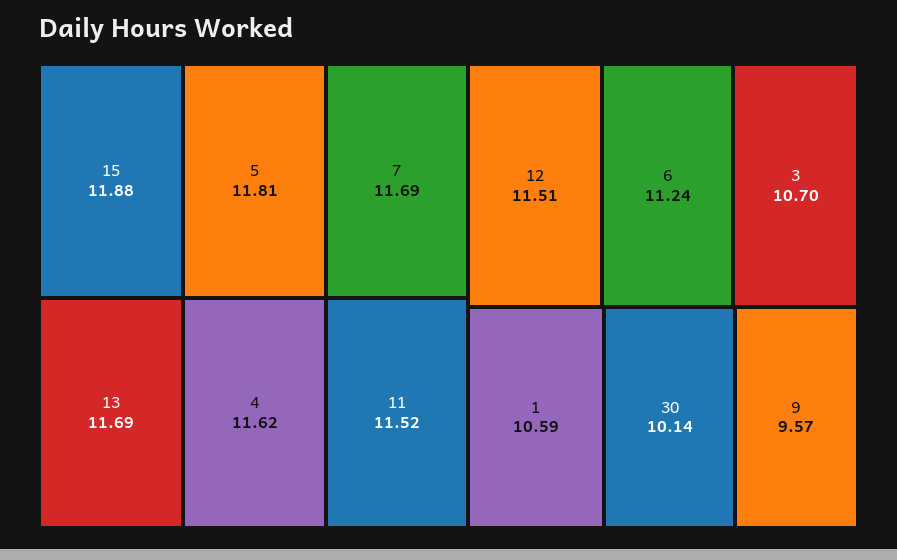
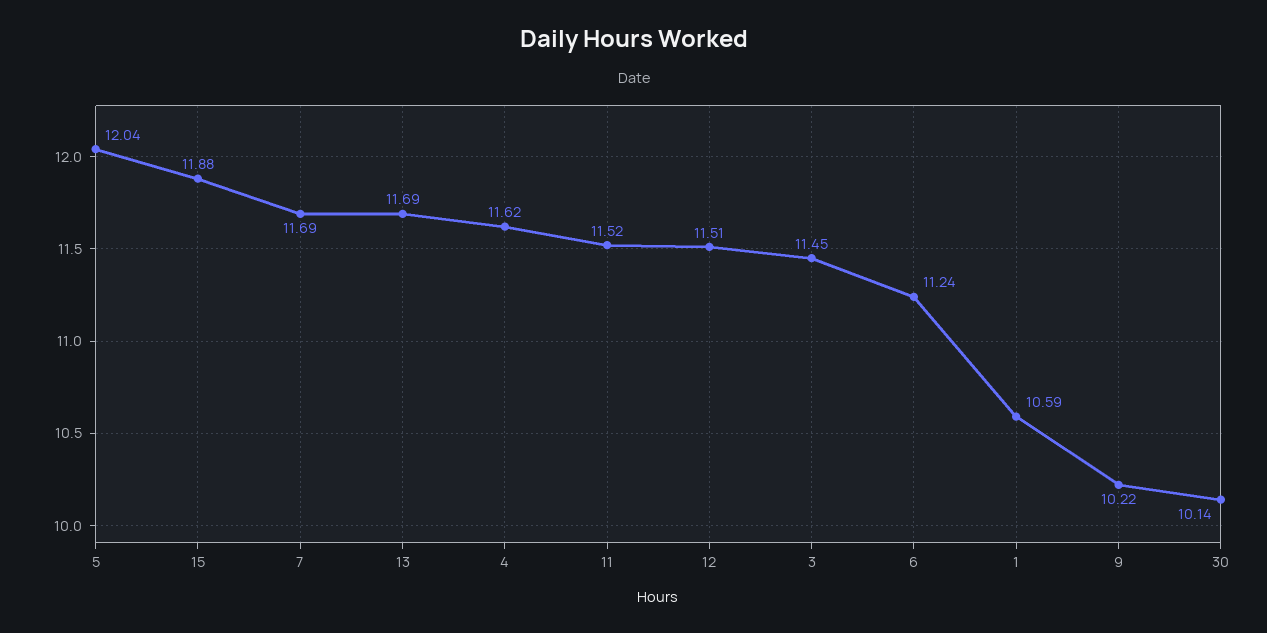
  {
    "15": 11.88,
-   "5": 11.81,
+   "5": 12.04,
    "7": 11.69,
    "13": 11.69,
    "4": 11.62,
    "11": 11.52,
    "12": 11.51,
    "6": 11.24,
-   "3": 10.7,
+   "3": 11.45,
    "1": 10.59,
    "30": 10.14,
-   "9": 9.57
+   "9": 10.22
  }

